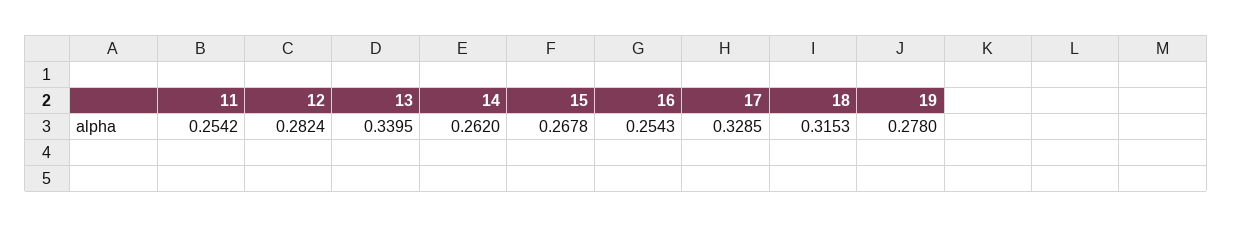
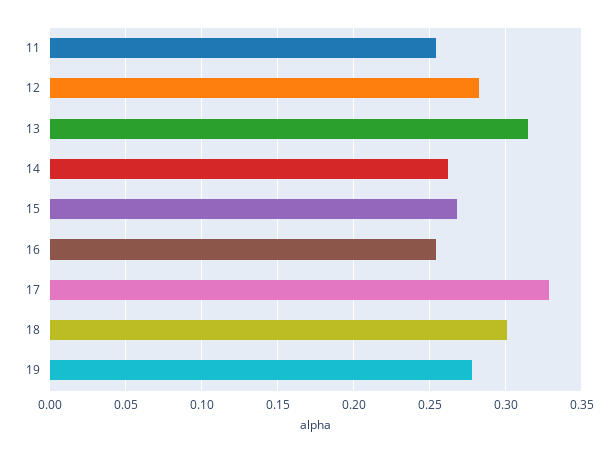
  {
    "11": 0.2542,
    "12": 0.2824,
-   "13": 0.3395,
+   "13": 0.315,
    "14": 0.262,
    "15": 0.2678,
    "16": 0.2543,
    "17": 0.3285,
-   "18": 0.3153,
+   "18": 0.3,
    "19": 0.278
  }

